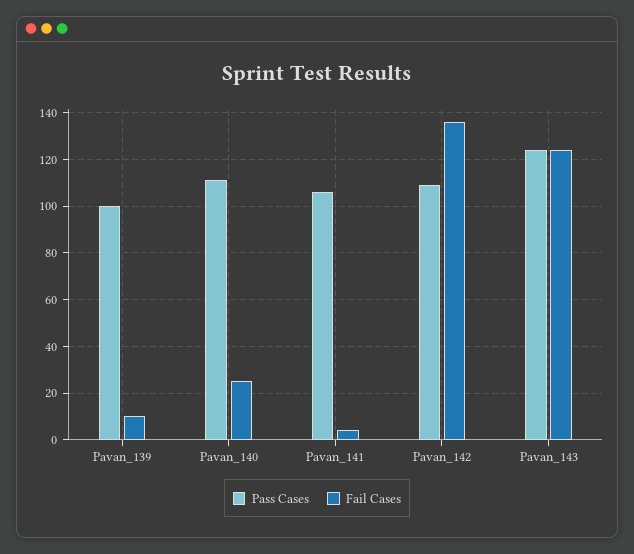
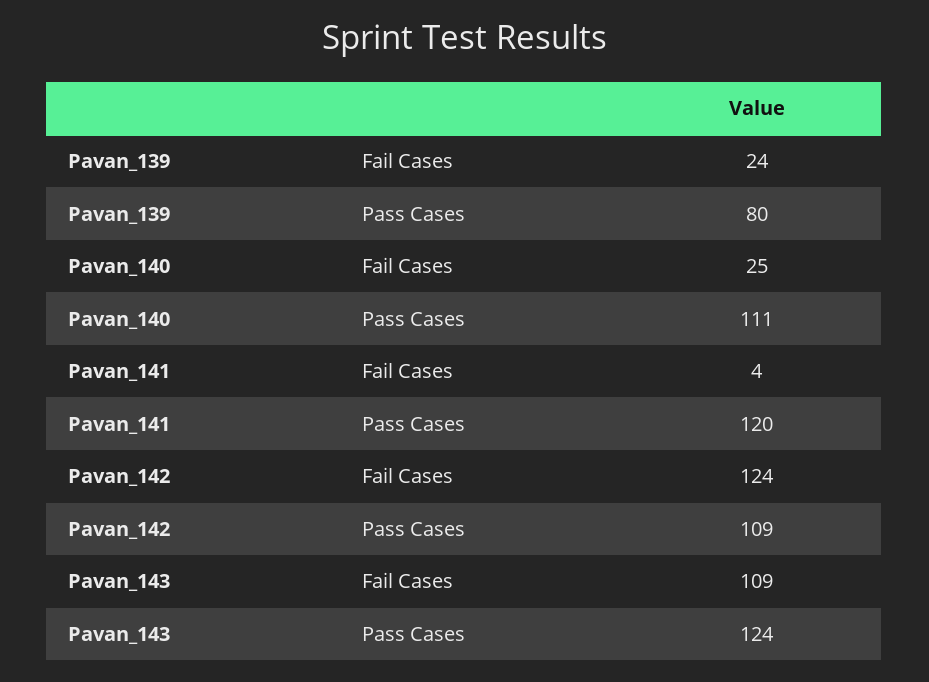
  {
    "Pass Cases": {
-     "Pavan_139": 100,
+     "Pavan_139": 80,
      "Pavan_140": 111,
-     "Pavan_141": 105,
+     "Pavan_141": 120,
      "Pavan_142": 109,
      "Pavan_143": 124
    },
    "Fail Cases": {
-     "Pavan_139": 10,
+     "Pavan_139": 24,
      "Pavan_140": 25,
      "Pavan_141": 4,
-     "Pavan_142": 135,
+     "Pavan_142": 124,
-     "Pavan_143": 125
+     "Pavan_143": 109
    }
  }

